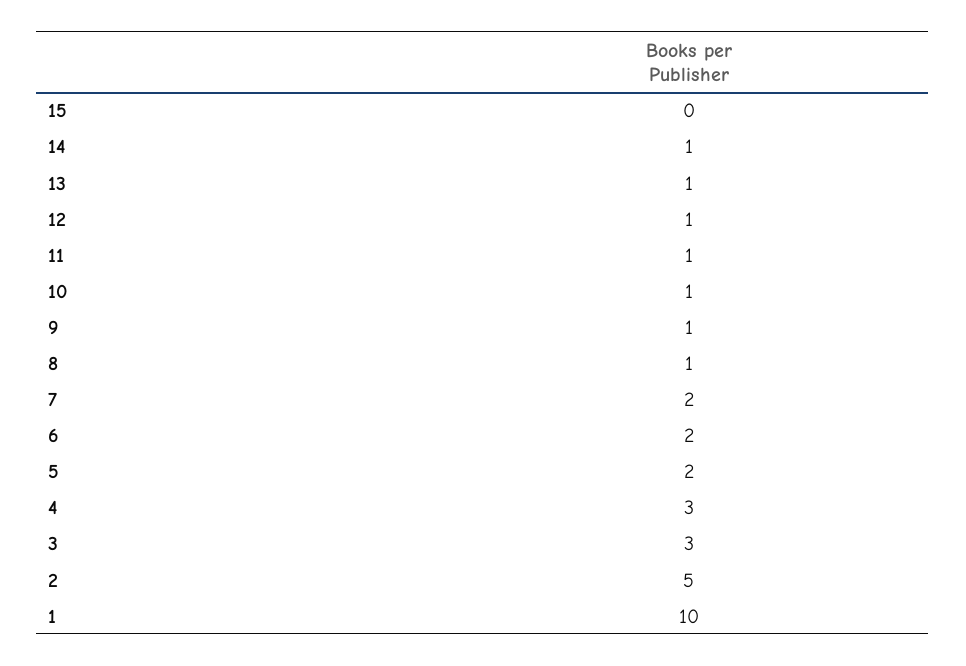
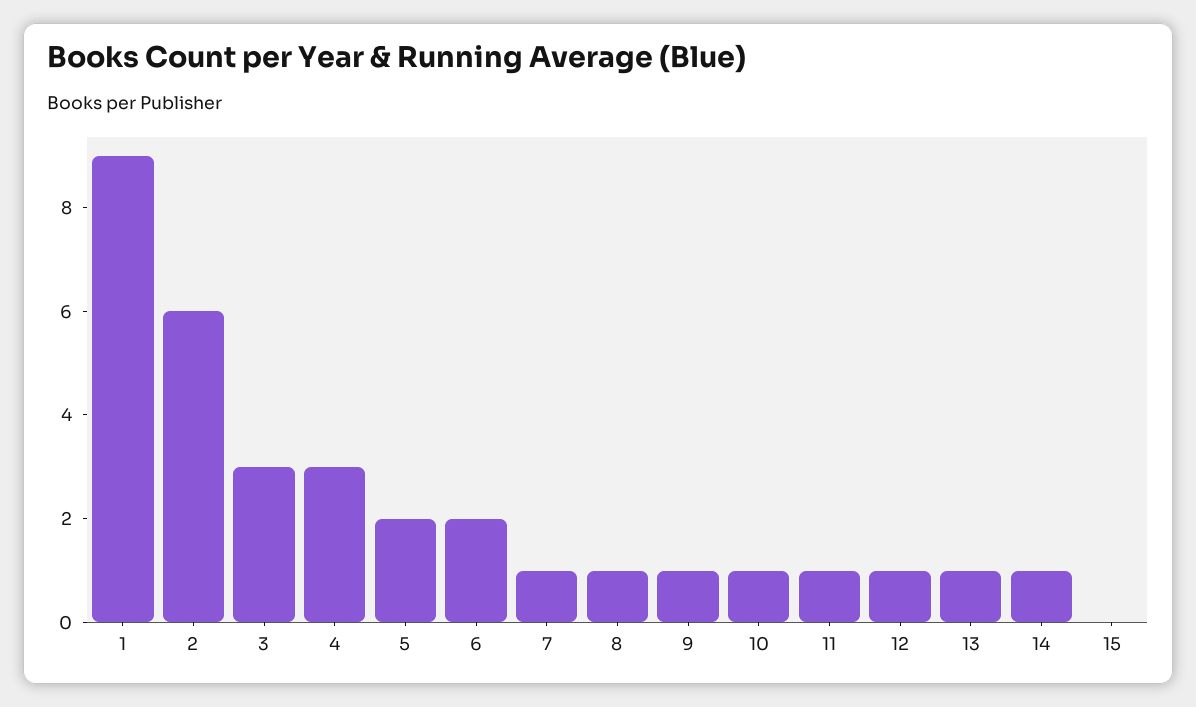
  {
    "15": 0,
    "14": 1,
    "13": 1,
    "12": 1,
    "11": 1,
    "10": 1,
    "9": 1,
    "8": 1,
-   "7": 2,
+   "7": 1,
    "6": 2,
    "5": 2,
    "4": 3,
    "3": 3,
-   "2": 5,
+   "2": 6,
-   "1": 10
+   "1": 9
  }

